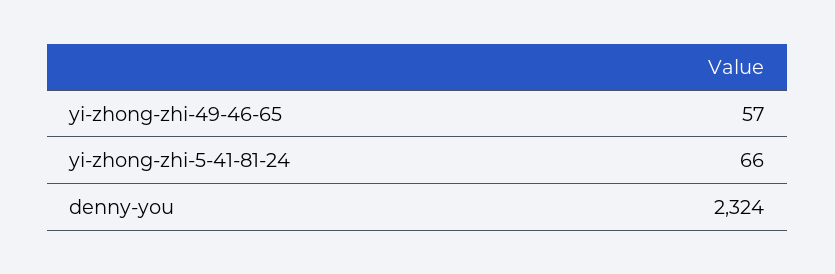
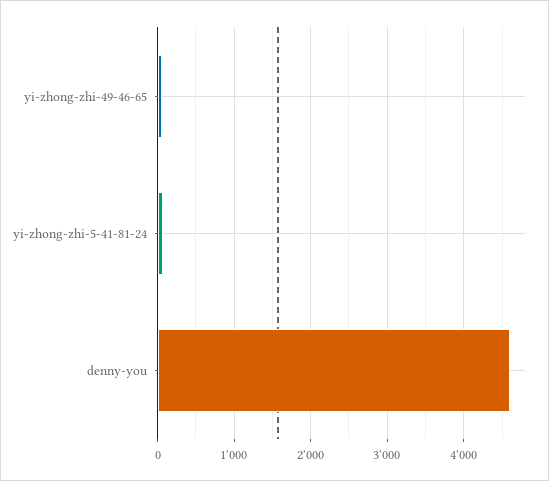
  {
    "yi-zhong-zhi-49-46-65": 57,
    "yi-zhong-zhi-5-41-81-24": 66,
-   "denny-you": 2324
+   "denny-you": 4600
  }

